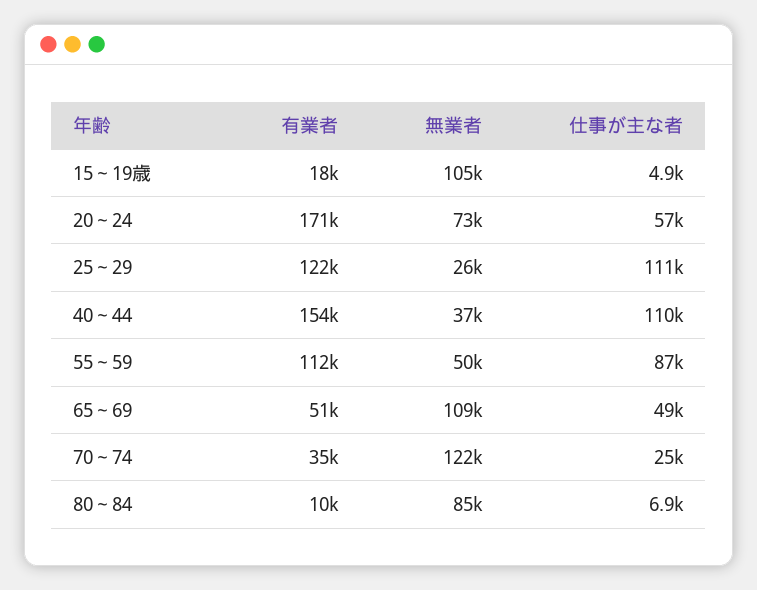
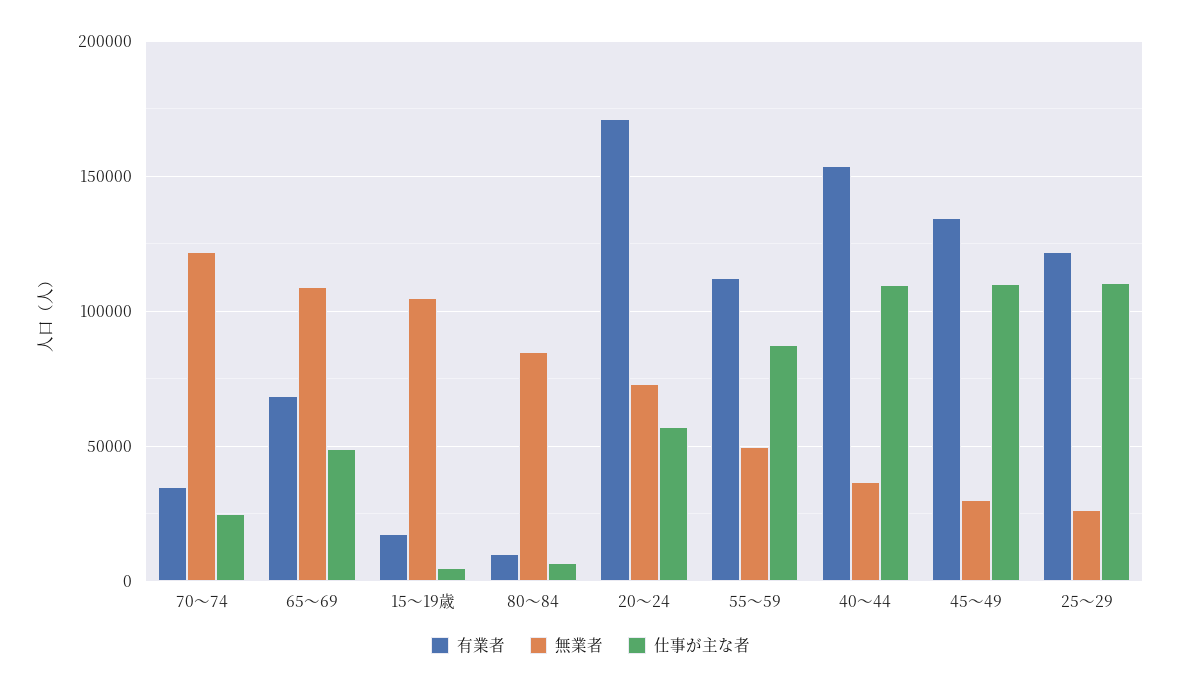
  {
    "有業者": {
      "15～19歳": 18000,
      "20～24": 171000,
      "25～29": 122000,
      "40～44": 154000,
      "55～59": 112000,
-     "65～69": 51000,
+     "65～69": 70000,
      "70～74": 35000,
-     "80～84": 10000
+     "80～84": 10000,
+     "45～49": 135000
    },
    "無業者": {
      "15～19歳": 105000,
      "20～24": 73000,
      "25～29": 26000,
      "40～44": 37000,
      "55～59": 50000,
      "65～69": 109000,
      "70～74": 122000,
-     "80～84": 85000
+     "80～84": 85000,
+     "45～49": 30000
    },
    "仕事が主な者": {
      "15～19歳": 4900,
      "20～24": 57000,
      "25～29": 111000,
      "40～44": 110000,
      "55～59": 87000,
      "65～69": 49000,
      "70～74": 25000,
-     "80～84": 6900
+     "80～84": 6900,
+     "45～49": 110000
    }
  }

